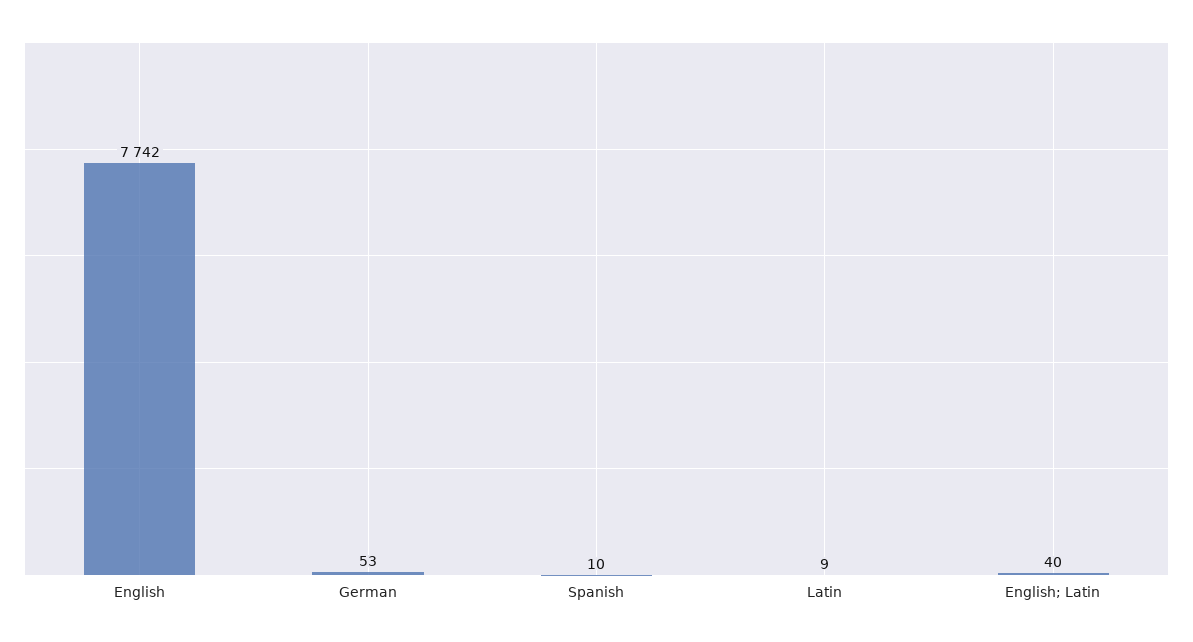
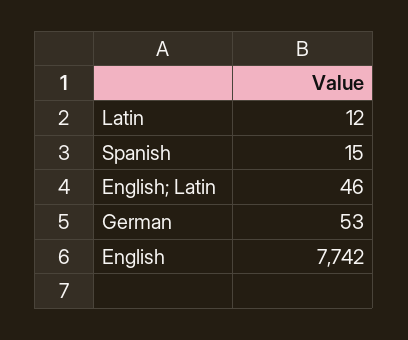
  {
    "English": 7742,
    "German": 53,
-   "Spanish": 10,
+   "Spanish": 15,
-   "Latin": 9,
+   "Latin": 12,
-   "English; Latin": 40
+   "English; Latin": 46
  }

